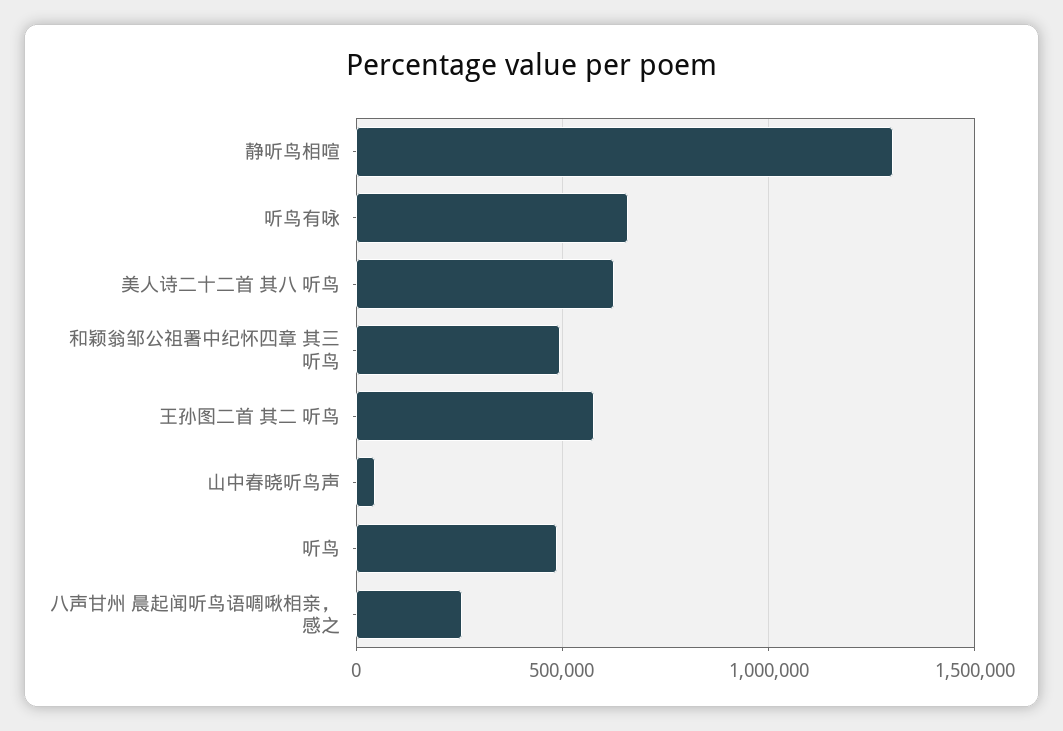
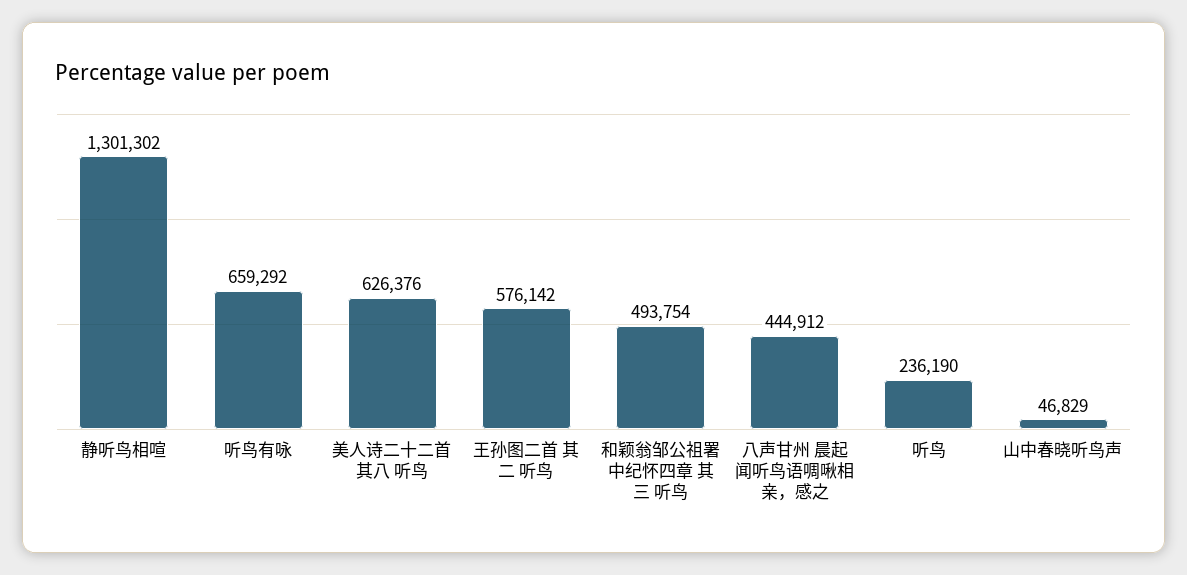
  {
    "静听鸟相喧": 1301302,
    "听鸟有咏": 659292,
    "美人诗二十二首 其八 听鸟": 626376,
    "和颖翁邹公祖署中纪怀四章 其三 听鸟": 493754,
    "王孙图二首 其二 听鸟": 576142,
    "山中春晓听鸟声": 46829,
-   "听鸟": 500000,
+   "听鸟": 236190,
-   "八声甘州 晨起闻听鸟语啁啾相亲，感之": 250000
+   "八声甘州 晨起闻听鸟语啁啾相亲，感之": 444912
  }

